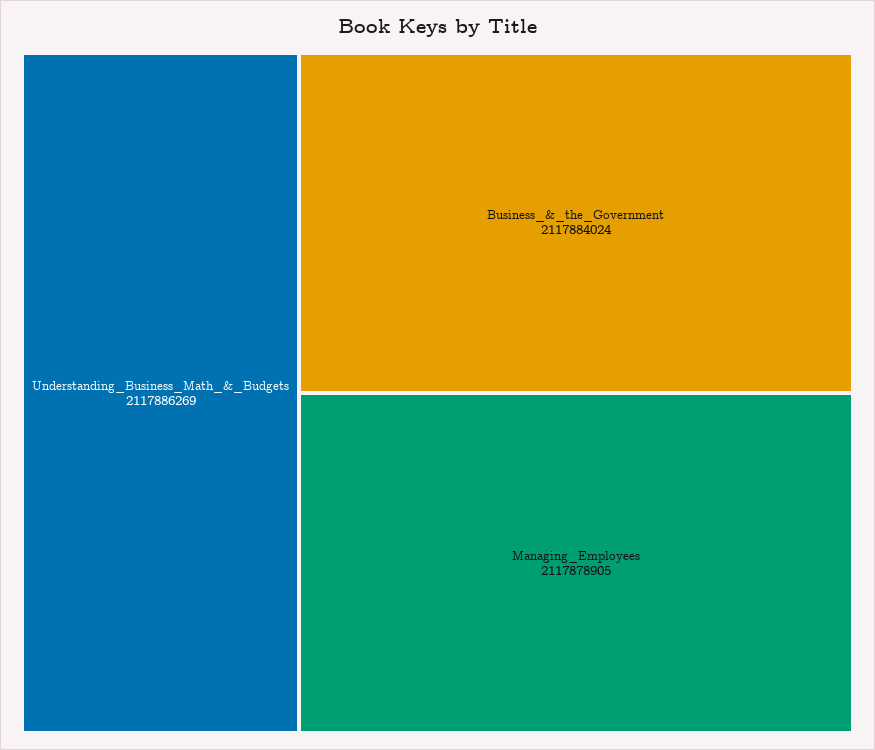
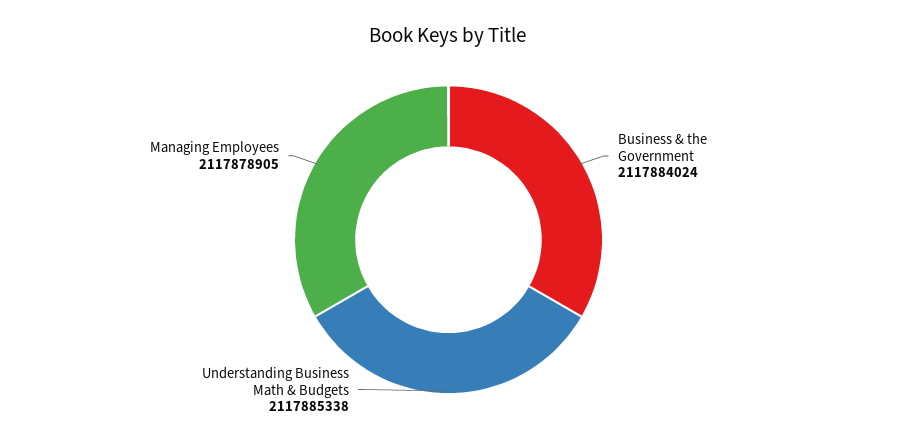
  {
-   "Understanding_Business_Math_&_Budgets": 2117886269,
+   "Understanding_Business_Math_&_Budgets": 2117885338,
    "Business_&_the_Government": 2117884024,
    "Managing_Employees": 2117878905
  }

